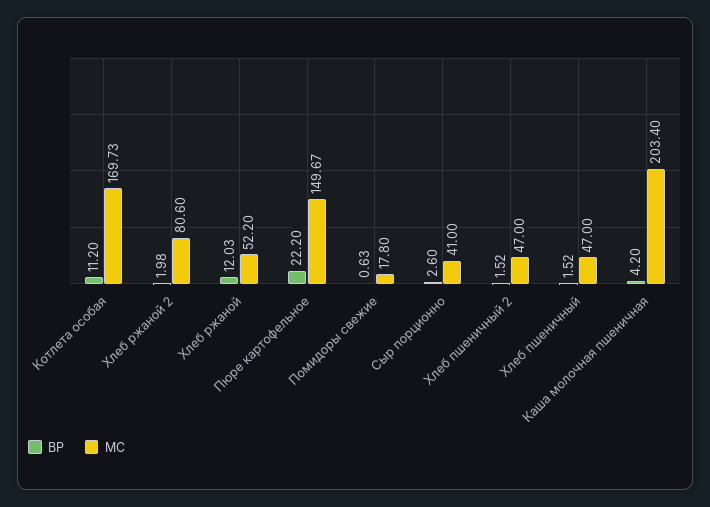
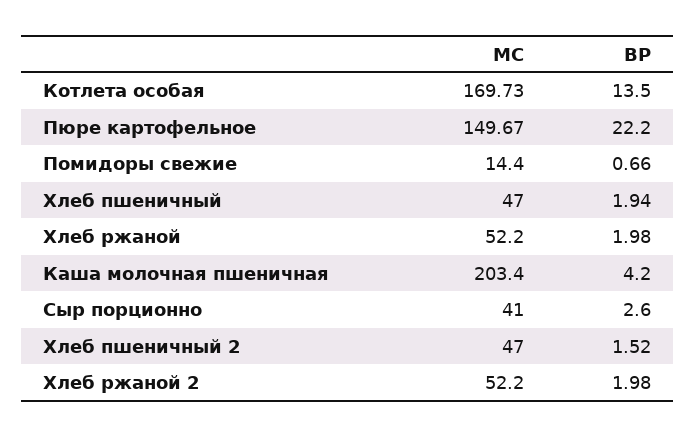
  {
    "BP": {
-     "Котлета особая": 11.2,
+     "Котлета особая": 13.5,
      "Хлеб ржаной 2": 1.98,
-     "Хлеб ржаной": 12.03,
+     "Хлеб ржаной": 1.98,
      "Пюре картофельное": 22.2,
-     "Помидоры свежие": 0.63,
+     "Помидоры свежие": 0.66,
      "Сыр порционно": 2.6,
      "Хлеб пшеничный 2": 1.52,
-     "Хлеб пшеничный": 1.52,
+     "Хлеб пшеничный": 1.94,
      "Каша молочная пшеничная": 4.2
    },
    "MC": {
      "Котлета особая": 169.73,
-     "Хлеб ржаной 2": 80.6,
+     "Хлеб ржаной 2": 52.2,
      "Хлеб ржаной": 52.2,
      "Пюре картофельное": 149.67,
-     "Помидоры свежие": 17.8,
+     "Помидоры свежие": 14.4,
      "Сыр порционно": 41,
      "Хлеб пшеничный 2": 47,
      "Хлеб пшеничный": 47,
      "Каша молочная пшеничная": 203.4
    }
  }

